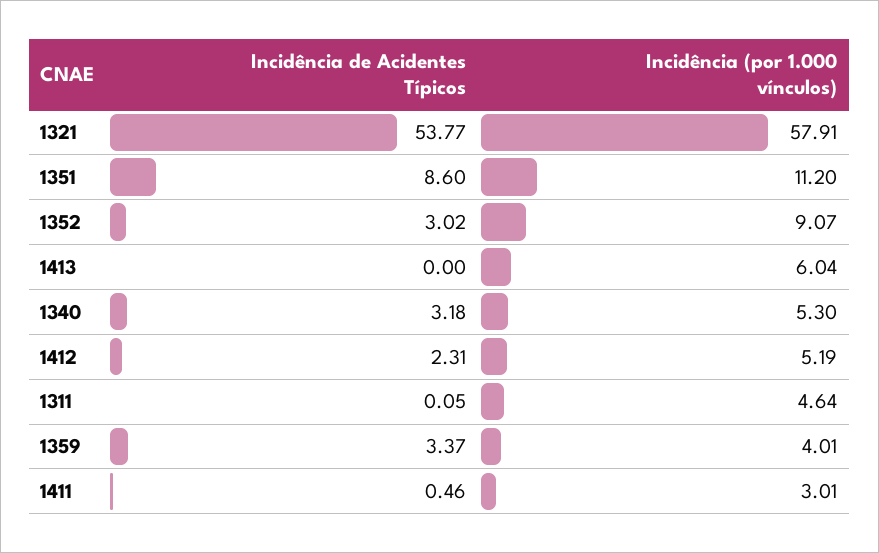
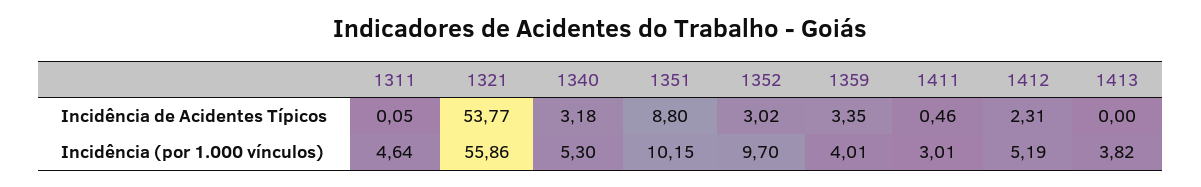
  {
    "Incidência de Acidentes Típicos": {
      "1321": 53.77,
-     "1351": 8.6,
+     "1351": 8.8,
      "1352": 3.02,
      "1413": 0,
      "1340": 3.18,
      "1412": 2.31,
      "1311": 0.05,
-     "1359": 3.37,
+     "1359": 3.35,
      "1411": 0.46
    },
    "Incidência (por 1.000 vínculos)": {
-     "1321": 57.91,
+     "1321": 55.86,
-     "1351": 11.2,
+     "1351": 10.15,
-     "1352": 9.07,
+     "1352": 9.7,
-     "1413": 6.04,
+     "1413": 3.82,
      "1340": 5.3,
      "1412": 5.19,
      "1311": 4.64,
      "1359": 4.01,
      "1411": 3.01
    }
  }

